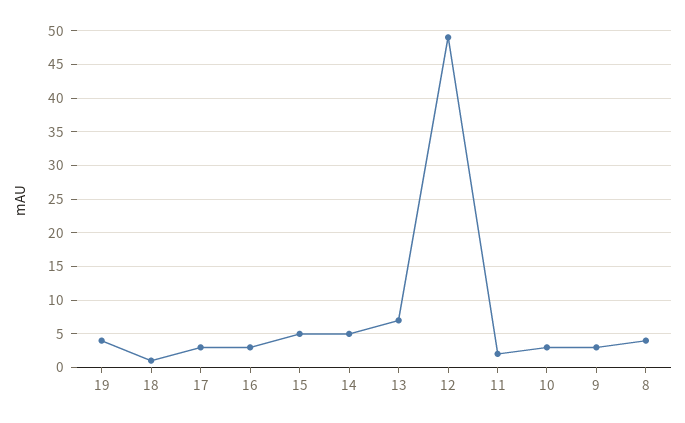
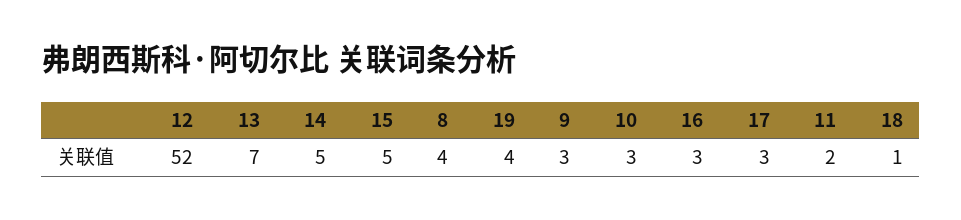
  {
    "19": 4,
    "18": 1,
    "17": 3,
    "16": 3,
    "15": 5,
    "14": 5,
    "13": 7,
-   "12": 49,
+   "12": 52,
    "11": 2,
    "10": 3,
    "9": 3,
    "8": 4
  }

